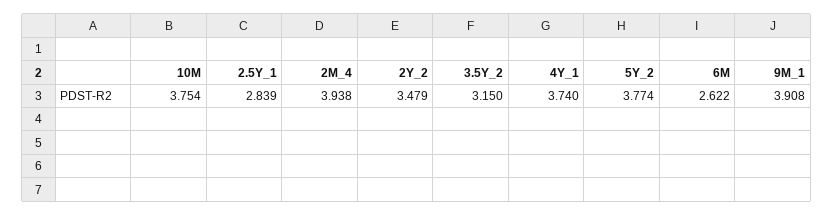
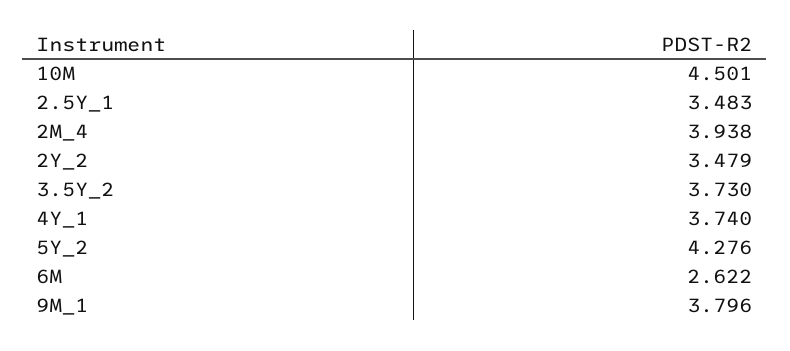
  {
-   "10M": 3.754,
+   "10M": 4.501,
-   "2.5Y_1": 2.839,
+   "2.5Y_1": 3.483,
    "2M_4": 3.938,
    "2Y_2": 3.479,
-   "3.5Y_2": 3.15,
+   "3.5Y_2": 3.73,
    "4Y_1": 3.74,
-   "5Y_2": 3.774,
+   "5Y_2": 4.276,
    "6M": 2.622,
-   "9M_1": 3.908
+   "9M_1": 3.796
  }

